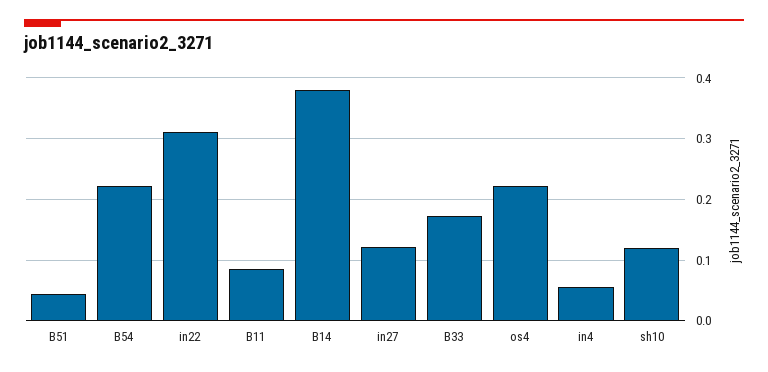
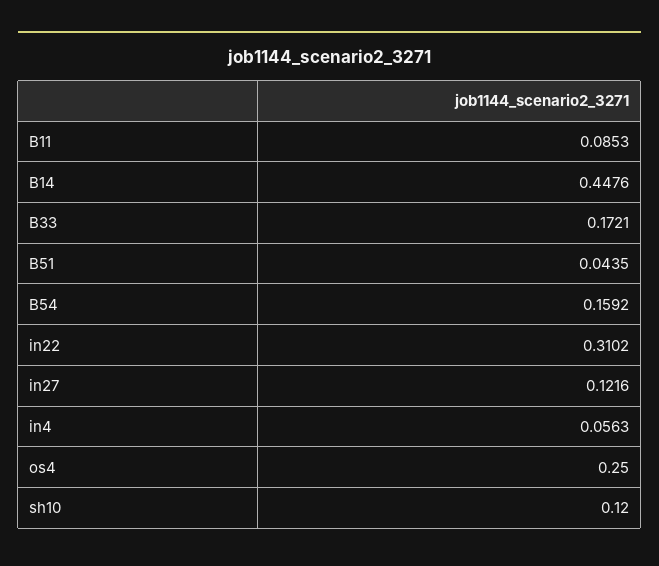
  {
    "B51": 0.0435,
-   "B54": 0.22,
+   "B54": 0.1592,
    "in22": 0.3102,
    "B11": 0.0853,
-   "B14": 0.38,
+   "B14": 0.4476,
    "in27": 0.1216,
    "B33": 0.1721,
-   "os4": 0.22,
+   "os4": 0.25,
    "in4": 0.0563,
    "sh10": 0.12
  }

